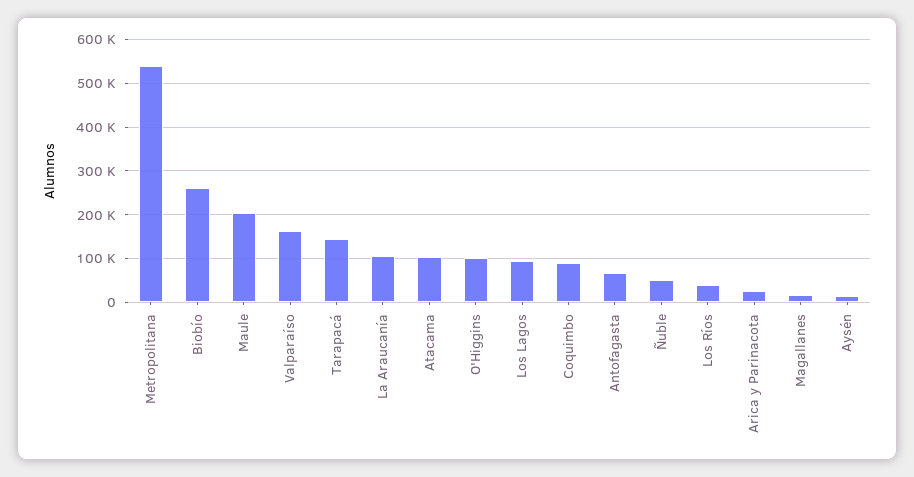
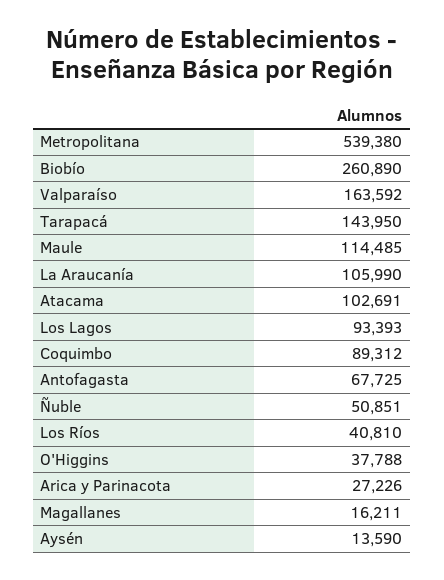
  {
    "Metropolitana": 539380,
    "Biobío": 260890,
-   "Maule": 200000,
+   "Maule": 114485,
    "Valparaíso": 163592,
    "Tarapacá": 143950,
    "La Araucanía": 105990,
    "Atacama": 102691,
-   "O'Higgins": 100000,
+   "O'Higgins": 37788,
    "Los Lagos": 93393,
    "Coquimbo": 89312,
    "Antofagasta": 67725,
    "Ñuble": 50851,
    "Los Ríos": 40810,
    "Arica y Parinacota": 27226,
    "Magallanes": 16211,
    "Aysén": 13590
  }

